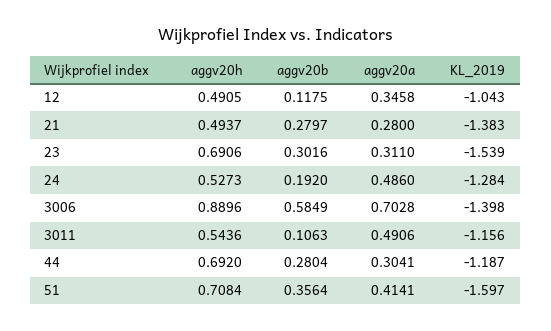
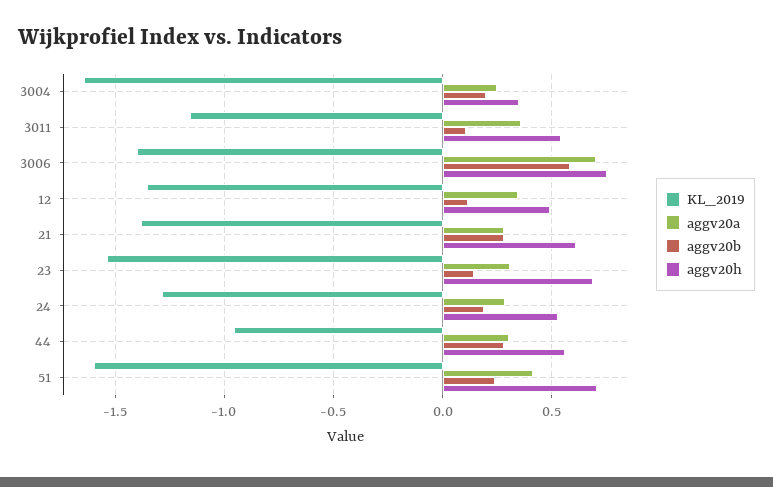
  {
    "aggv20h": {
      "12": 0.4905,
-     "21": 0.4937,
+     "21": 0.6,
      "23": 0.6906,
      "24": 0.5273,
-     "3006": 0.8896,
+     "3006": 0.75,
      "3011": 0.5436,
-     "44": 0.692,
+     "44": 0.55,
-     "51": 0.7084
+     "51": 0.7084,
+     "3004": 0.35
    },
    "aggv20b": {
      "12": 0.1175,
      "21": 0.2797,
-     "23": 0.3016,
+     "23": 0.15,
      "24": 0.192,
      "3006": 0.5849,
      "3011": 0.1063,
      "44": 0.2804,
-     "51": 0.3564
+     "51": 0.25,
+     "3004": 0.2
    },
    "aggv20a": {
      "12": 0.3458,
      "21": 0.28,
      "23": 0.311,
-     "24": 0.486,
+     "24": 0.3,
      "3006": 0.7028,
-     "3011": 0.4906,
+     "3011": 0.35,
      "44": 0.3041,
-     "51": 0.4141
+     "51": 0.4141,
+     "3004": 0.25
    },
    "KL_2019": {
-     "12": -1.043,
+     "12": -1.35,
      "21": -1.383,
      "23": -1.539,
      "24": -1.284,
      "3006": -1.398,
      "3011": -1.156,
-     "44": -1.187,
+     "44": -0.95,
-     "51": -1.597
+     "51": -1.597,
+     "3004": -1.65
    }
  }

